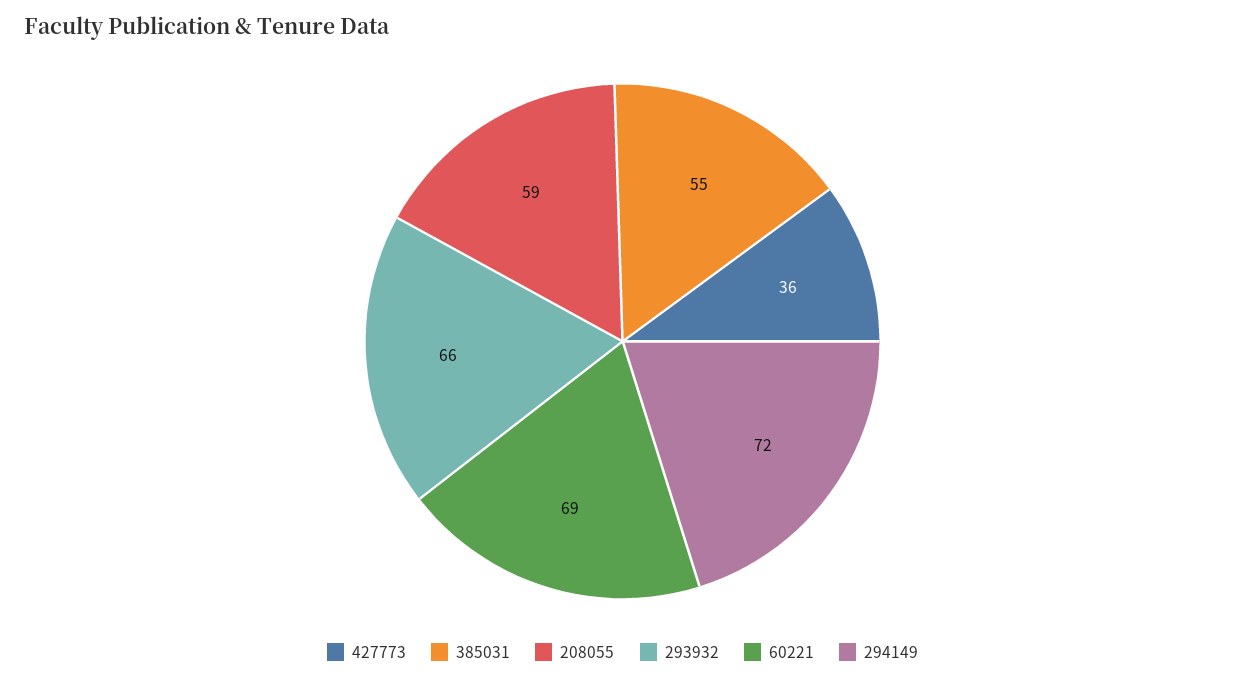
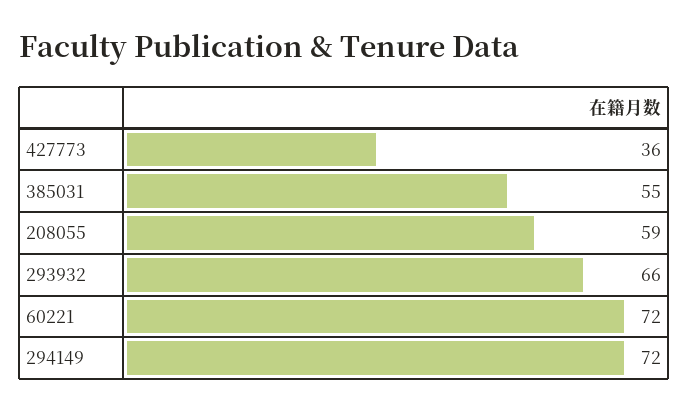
  {
    "427773": 36,
    "385031": 55,
    "208055": 59,
    "293932": 66,
-   "60221": 69,
+   "60221": 72,
    "294149": 72
  }

